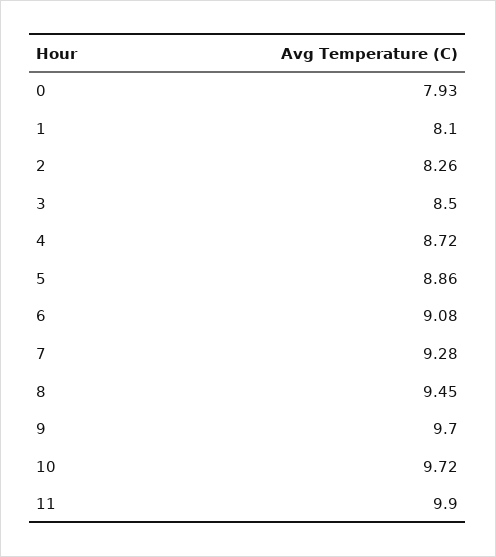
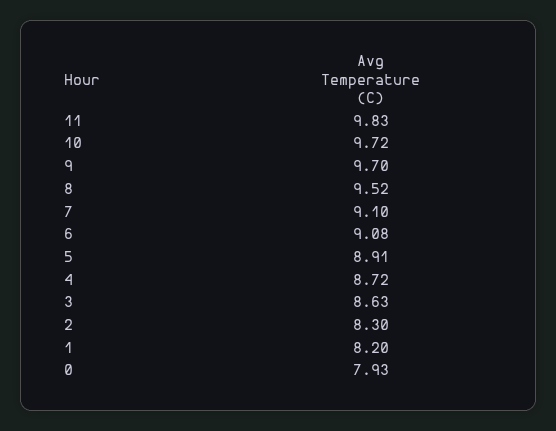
  {
    "0": 7.93,
-   "1": 8.1,
+   "1": 8.2,
-   "2": 8.26,
+   "2": 8.3,
-   "3": 8.5,
+   "3": 8.63,
    "4": 8.72,
-   "5": 8.86,
+   "5": 8.91,
    "6": 9.08,
-   "7": 9.28,
+   "7": 9.1,
-   "8": 9.45,
+   "8": 9.52,
    "9": 9.7,
    "10": 9.72,
-   "11": 9.9
+   "11": 9.83
  }

